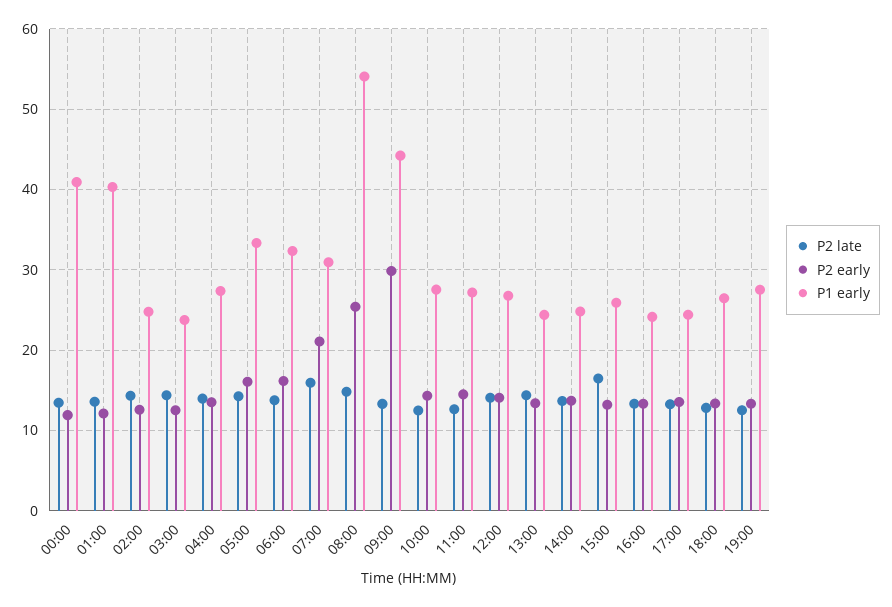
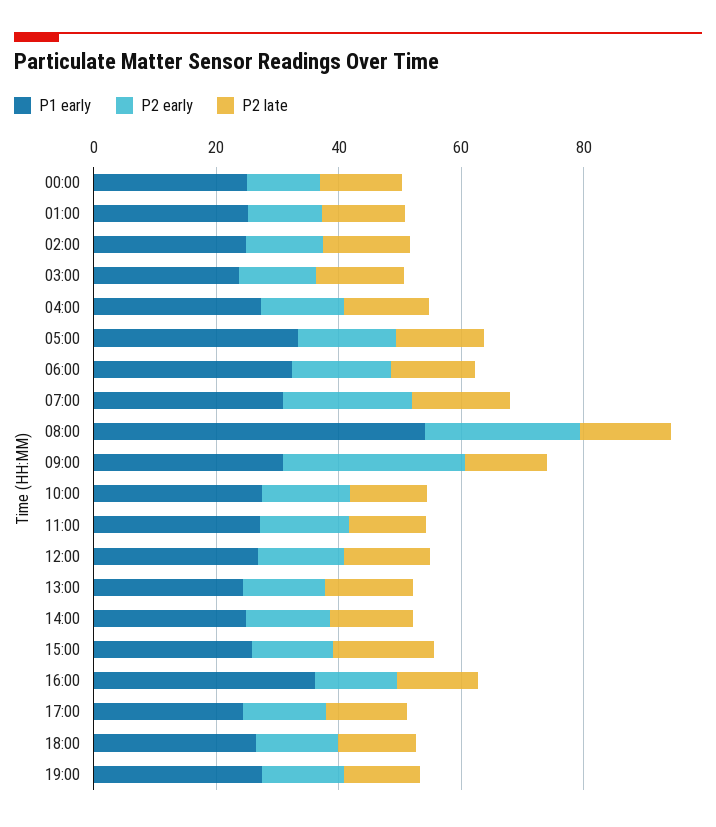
  {
    "P2 late": {
      "00:00": 13,
      "01:00": 14,
      "02:00": 14,
      "03:00": 14,
      "04:00": 14,
      "05:00": 14,
      "06:00": 14,
      "07:00": 16,
      "08:00": 15,
      "09:00": 13,
      "10:00": 12,
      "11:00": 13,
      "12:00": 14,
      "13:00": 14,
      "14:00": 14,
      "15:00": 16,
      "16:00": 13,
      "17:00": 13,
      "18:00": 13,
      "19:00": 13
    },
    "P2 early": {
      "00:00": 12,
      "01:00": 12,
      "02:00": 13,
      "03:00": 13,
      "04:00": 14,
      "05:00": 16,
      "06:00": 16,
      "07:00": 21,
      "08:00": 25,
      "09:00": 30,
      "10:00": 14,
      "11:00": 14,
      "12:00": 14,
      "13:00": 13,
      "14:00": 14,
      "15:00": 13,
      "16:00": 13,
      "17:00": 14,
      "18:00": 13,
      "19:00": 13
    },
    "P1 early": {
-     "00:00": 41,
+     "00:00": 25,
-     "01:00": 40,
+     "01:00": 25,
      "02:00": 25,
      "03:00": 24,
      "04:00": 27,
      "05:00": 33,
      "06:00": 32,
      "07:00": 31,
      "08:00": 54,
-     "09:00": 44,
+     "09:00": 30,
      "10:00": 28,
      "11:00": 27,
      "12:00": 27,
      "13:00": 24,
      "14:00": 25,
      "15:00": 26,
-     "16:00": 24,
+     "16:00": 35,
      "17:00": 24,
      "18:00": 26,
      "19:00": 28
    }
  }

